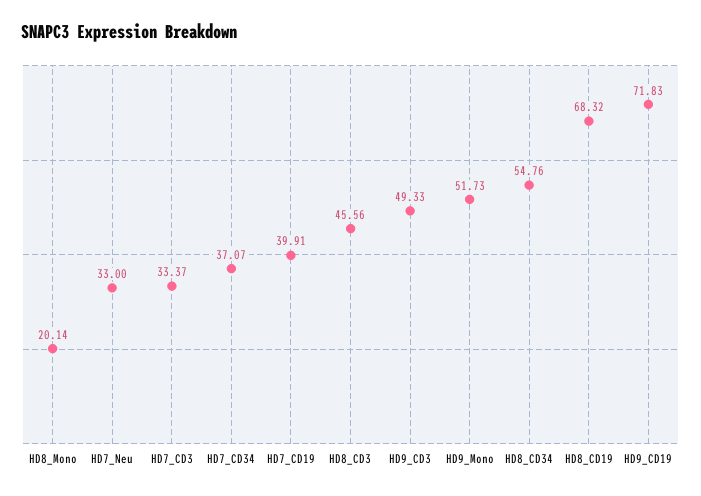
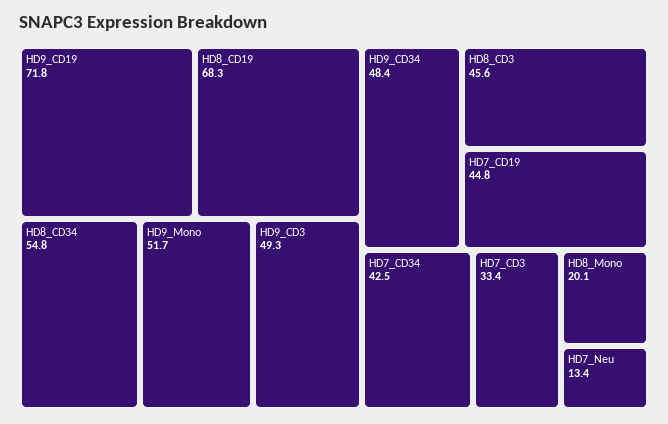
  {
    "HD8_Mono": 20.14,
-   "HD7_Neu": 33,
+   "HD7_Neu": 13.4,
    "HD7_CD3": 33.37,
-   "HD7_CD34": 37.07,
+   "HD7_CD34": 42.5,
-   "HD7_CD19": 39.91,
+   "HD7_CD19": 44.8,
    "HD8_CD3": 45.56,
    "HD9_CD3": 49.33,
    "HD9_Mono": 51.73,
    "HD8_CD34": 54.76,
    "HD8_CD19": 68.32,
-   "HD9_CD19": 71.83
+   "HD9_CD19": 71.83,
+   "HD9_CD34": 48.4
  }

